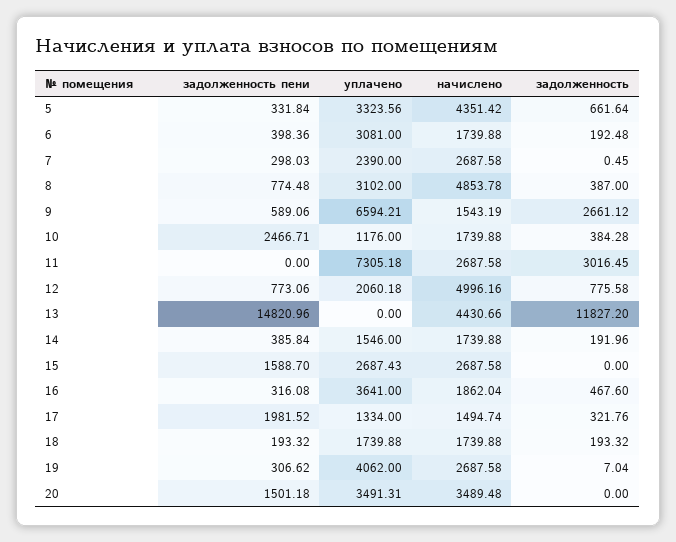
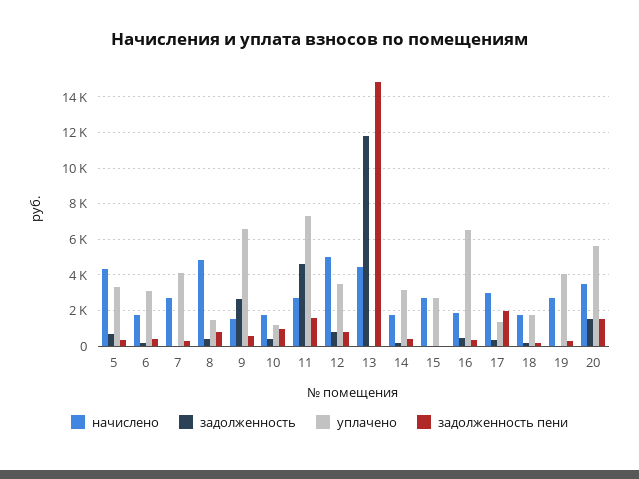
  {
    "задолженность пени": {
      "5": 331.84,
      "6": 398.36,
      "7": 298.03,
      "8": 774.48,
      "9": 589.06,
-     "10": 2466.71,
+     "10": 1000,
-     "11": 0,
+     "11": 1500,
      "12": 773.06,
      "13": 14820.96,
      "14": 385.84,
-     "15": 1588.7,
+     "15": 0,
      "16": 316.08,
      "17": 1981.52,
      "18": 193.32,
      "19": 306.62,
      "20": 1501.18
    },
    "уплачено": {
      "5": 3323.56,
      "6": 3081,
-     "7": 2390,
+     "7": 4000,
-     "8": 3102,
+     "8": 1500,
      "9": 6594.21,
      "10": 1176,
      "11": 7305.18,
-     "12": 2060.18,
+     "12": 3500,
      "13": 0,
-     "14": 1546,
+     "14": 3000,
      "15": 2687.43,
-     "16": 3641,
+     "16": 6500,
      "17": 1334,
      "18": 1739.88,
      "19": 4062,
-     "20": 3491.31
+     "20": 5500
    },
    "начислено": {
      "5": 4351.42,
      "6": 1739.88,
      "7": 2687.58,
      "8": 4853.78,
      "9": 1543.19,
      "10": 1739.88,
      "11": 2687.58,
      "12": 4996.16,
      "13": 4430.66,
      "14": 1739.88,
      "15": 2687.58,
      "16": 1862.04,
-     "17": 1494.74,
+     "17": 3000,
      "18": 1739.88,
      "19": 2687.58,
      "20": 3489.48
    },
    "задолженность": {
      "5": 661.64,
      "6": 192.48,
      "7": 0.45,
      "8": 387,
      "9": 2661.12,
      "10": 384.28,
-     "11": 3016.45,
+     "11": 4500,
      "12": 775.58,
      "13": 11827.2,
      "14": 191.96,
      "15": 0,
      "16": 467.6,
      "17": 321.76,
      "18": 193.32,
      "19": 7.04,
-     "20": 0
+     "20": 1500
    }
  }

